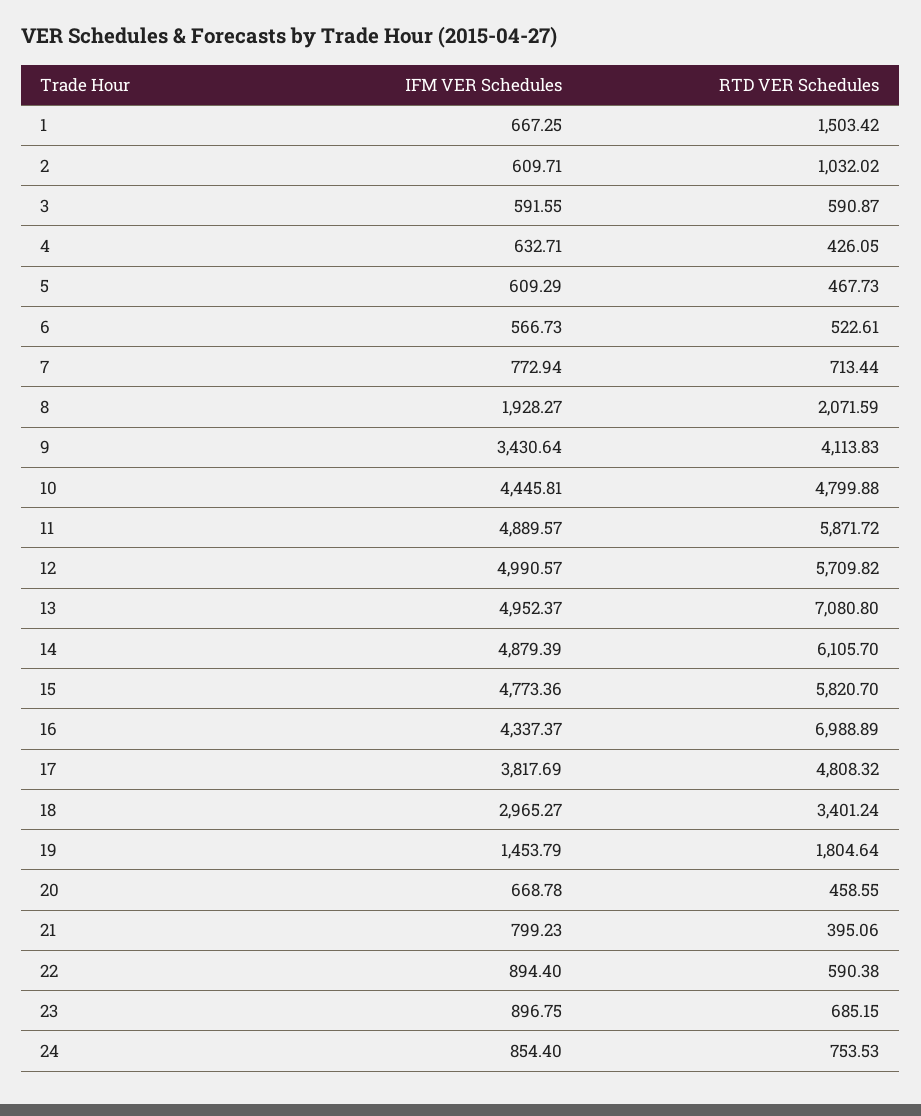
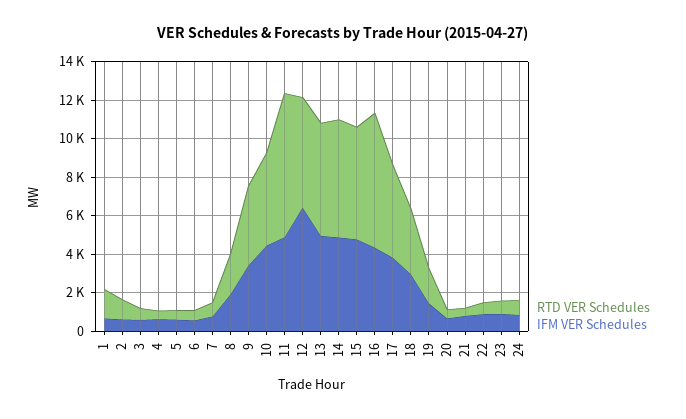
  {
    "IFM VER Schedules": {
      "1": 667.25,
      "2": 609.71,
      "3": 591.55,
      "4": 632.71,
      "5": 609.29,
      "6": 566.73,
      "7": 772.94,
      "8": 1928.27,
      "9": 3430.64,
      "10": 4445.81,
      "11": 4889.57,
-     "12": 4990.57,
+     "12": 6500,
      "13": 4952.37,
      "14": 4879.39,
      "15": 4773.36,
      "16": 4337.37,
      "17": 3817.69,
      "18": 2965.27,
      "19": 1453.79,
      "20": 668.78,
      "21": 799.23,
      "22": 894.4,
      "23": 896.75,
      "24": 854.4
    },
    "RTD VER Schedules": {
      "1": 1503.42,
      "2": 1032.02,
      "3": 590.87,
      "4": 426.05,
      "5": 467.73,
      "6": 522.61,
      "7": 713.44,
      "8": 2071.59,
      "9": 4113.83,
      "10": 4799.88,
-     "11": 5871.72,
+     "11": 7500,
      "12": 5709.82,
-     "13": 7080.8,
+     "13": 6000,
      "14": 6105.7,
      "15": 5820.7,
      "16": 6988.89,
      "17": 4808.32,
      "18": 3401.24,
      "19": 1804.64,
      "20": 458.55,
      "21": 395.06,
      "22": 590.38,
      "23": 685.15,
      "24": 753.53
    }
  }

